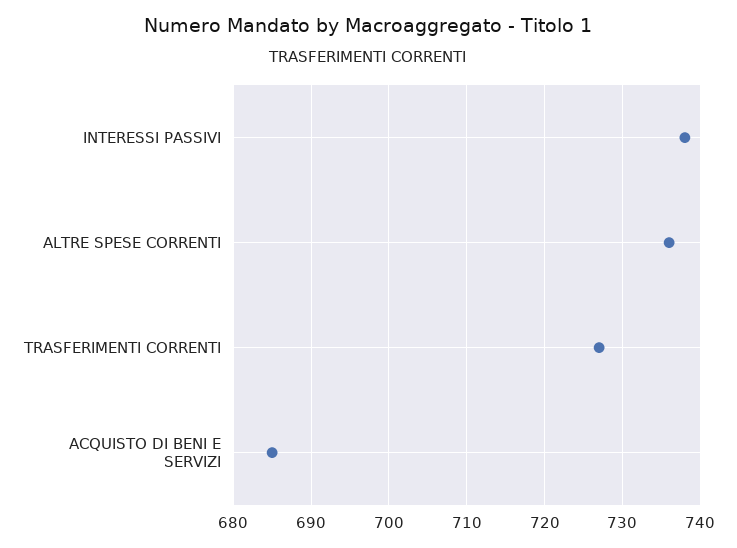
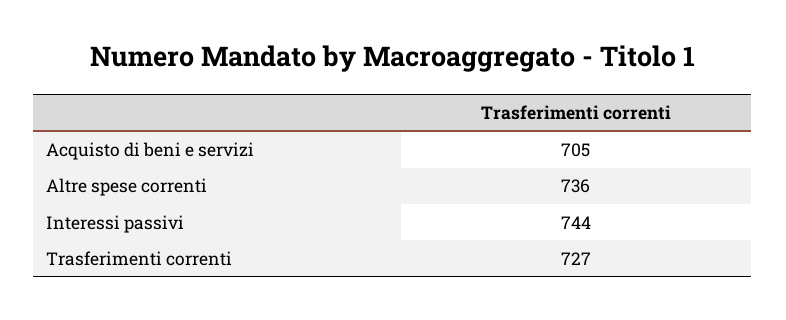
  {
-   "INTERESSI PASSIVI": 738,
+   "INTERESSI PASSIVI": 744,
    "ALTRE SPESE CORRENTI": 736,
    "TRASFERIMENTI CORRENTI": 727,
-   "ACQUISTO DI BENI E SERVIZI": 685
+   "ACQUISTO DI BENI E SERVIZI": 705
  }

